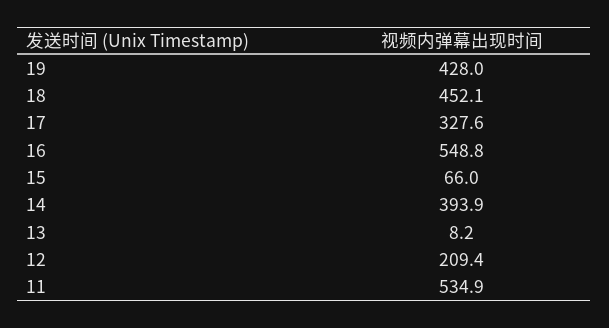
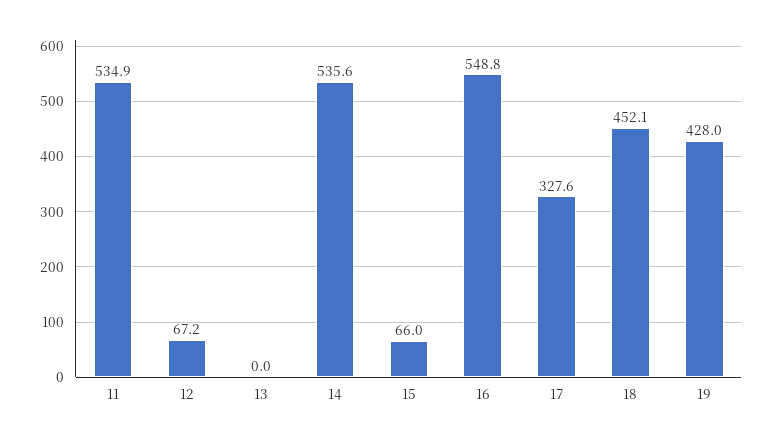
  {
    "19": 428,
    "18": 452.1,
    "17": 327.6,
    "16": 548.8,
    "15": 66,
-   "14": 393.9,
+   "14": 535.6,
-   "13": 8.2,
+   "13": 0,
-   "12": 209.4,
+   "12": 67.2,
    "11": 534.9
  }

